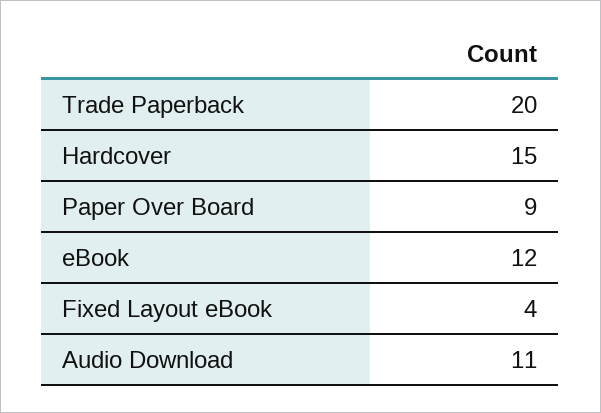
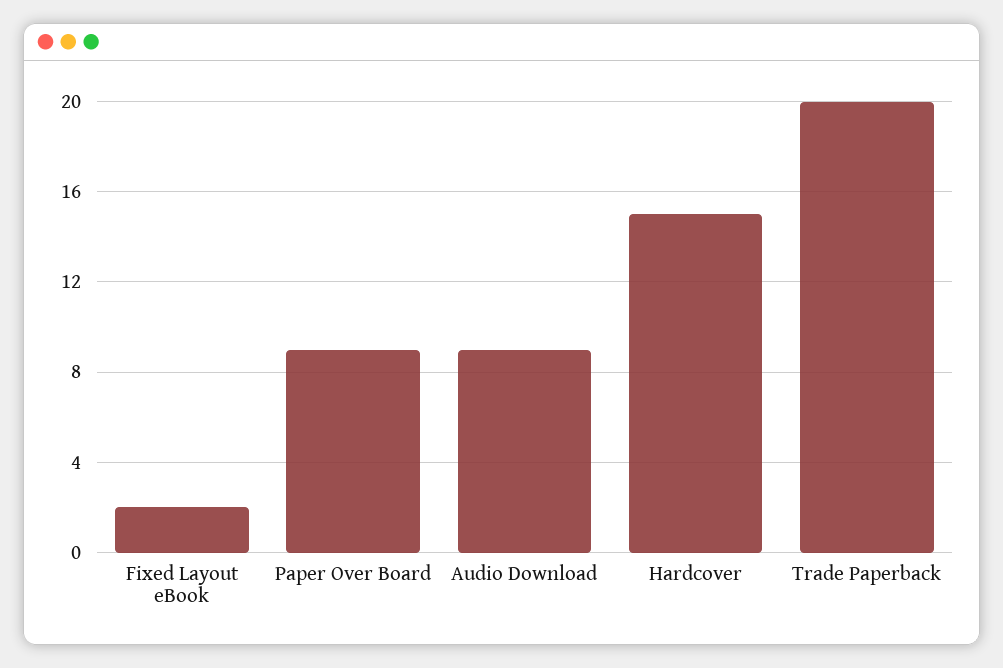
  {
    "Trade Paperback": 20,
    "Hardcover": 15,
    "Paper Over Board": 9,
-   "eBook": 12,
-   "Fixed Layout eBook": 4,
+   "Fixed Layout eBook": 2,
-   "Audio Download": 11
+   "Audio Download": 9
  }

